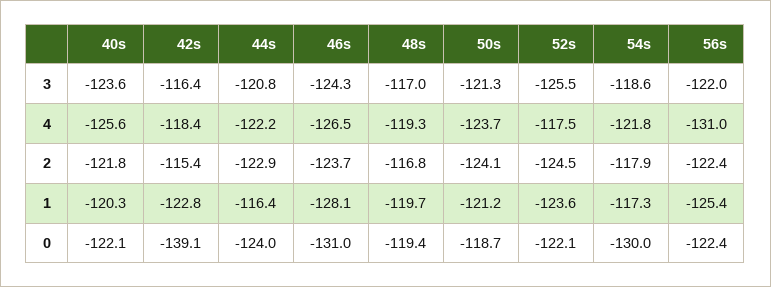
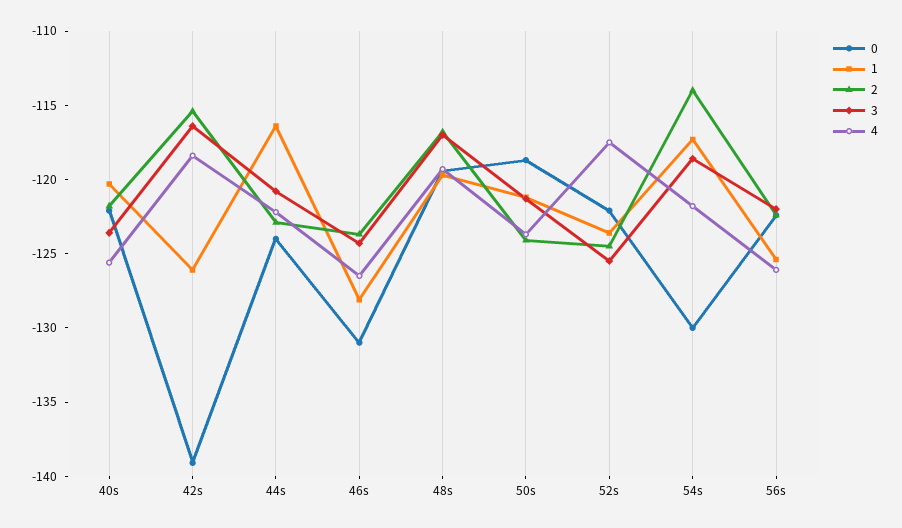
  {
    "3": {
      "40s": -123.6,
      "42s": -116.4,
      "44s": -120.8,
      "46s": -124.3,
      "48s": -117,
      "50s": -121.3,
      "52s": -125.5,
      "54s": -118.6,
      "56s": -122
    },
    "4": {
      "40s": -125.6,
      "42s": -118.4,
      "44s": -122.2,
      "46s": -126.5,
      "48s": -119.3,
      "50s": -123.7,
      "52s": -117.5,
      "54s": -121.8,
-     "56s": -131
+     "56s": -126
    },
    "2": {
      "40s": -121.8,
      "42s": -115.4,
      "44s": -122.9,
      "46s": -123.7,
      "48s": -116.8,
      "50s": -124.1,
      "52s": -124.5,
-     "54s": -117.9,
+     "54s": -114,
      "56s": -122.4
    },
    "1": {
      "40s": -120.3,
-     "42s": -122.8,
+     "42s": -126,
      "44s": -116.4,
      "46s": -128.1,
      "48s": -119.7,
      "50s": -121.2,
      "52s": -123.6,
      "54s": -117.3,
      "56s": -125.4
    },
    "0": {
      "40s": -122.1,
      "42s": -139.1,
      "44s": -124,
      "46s": -131,
      "48s": -119.4,
      "50s": -118.7,
      "52s": -122.1,
      "54s": -130,
      "56s": -122.4
    }
  }

